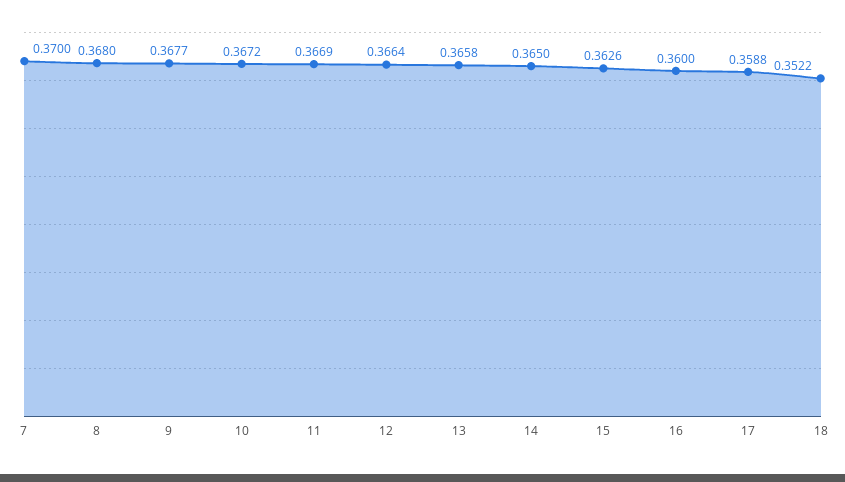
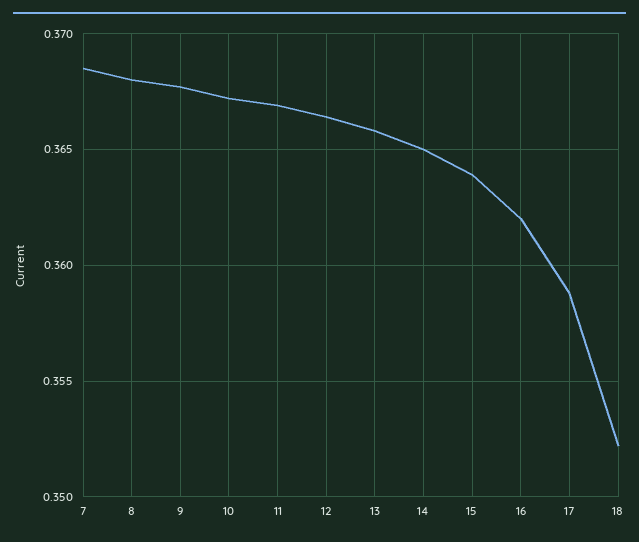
  {
-   "7": 0.37,
+   "7": 0.3685,
    "8": 0.368,
    "9": 0.3677,
    "10": 0.3672,
    "11": 0.3669,
    "12": 0.3664,
    "13": 0.3658,
    "14": 0.365,
-   "15": 0.3626,
+   "15": 0.364,
-   "16": 0.36,
+   "16": 0.362,
    "17": 0.3588,
    "18": 0.3522
  }

